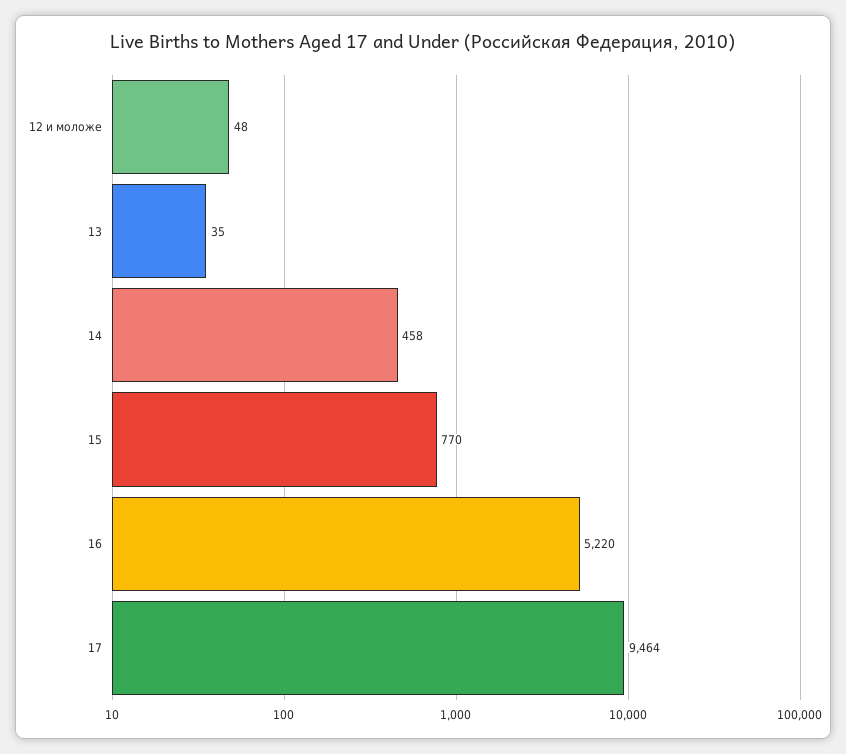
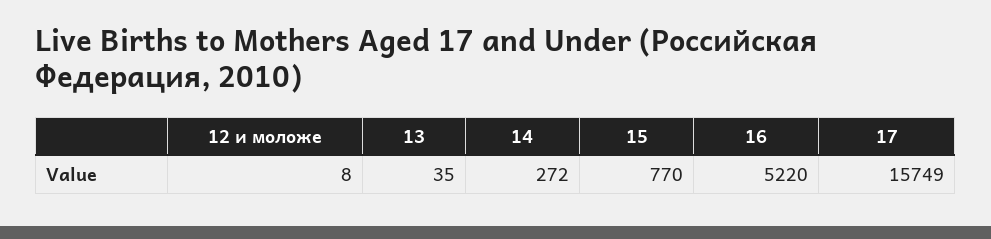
  {
-   "12 и моложе": 48,
+   "12 и моложе": 8,
    "13": 35,
-   "14": 458,
+   "14": 272,
    "15": 770,
    "16": 5220,
-   "17": 9464
+   "17": 15749
  }

